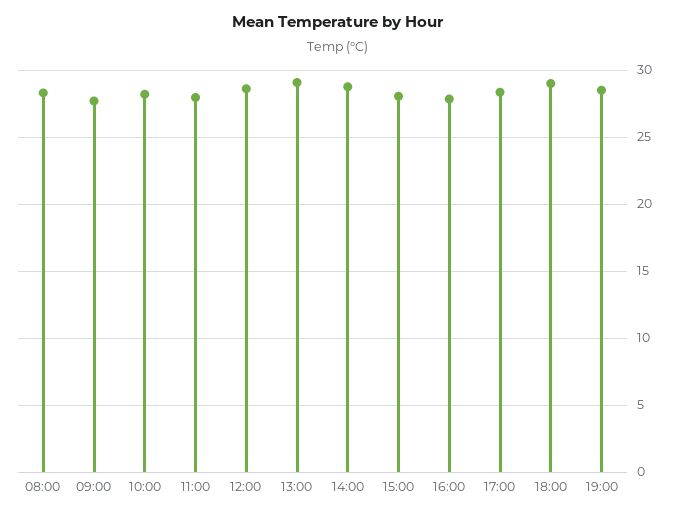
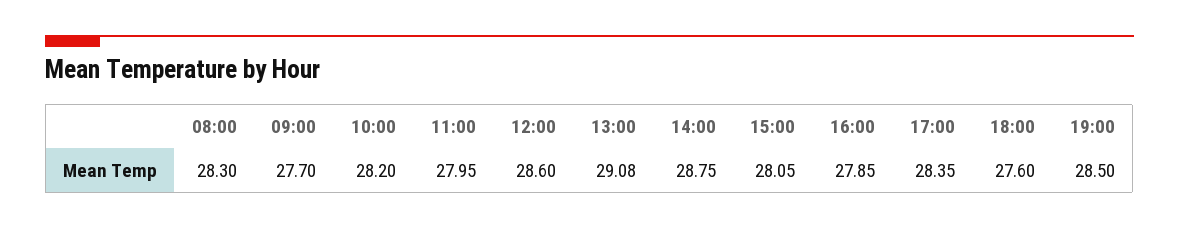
  {
    "08:00": 28.3,
    "09:00": 27.7,
    "10:00": 28.2,
    "11:00": 27.95,
    "12:00": 28.6,
    "13:00": 29.08,
    "14:00": 28.75,
    "15:00": 28.05,
    "16:00": 27.85,
    "17:00": 28.35,
-   "18:00": 29,
+   "18:00": 27.6,
    "19:00": 28.5
  }

